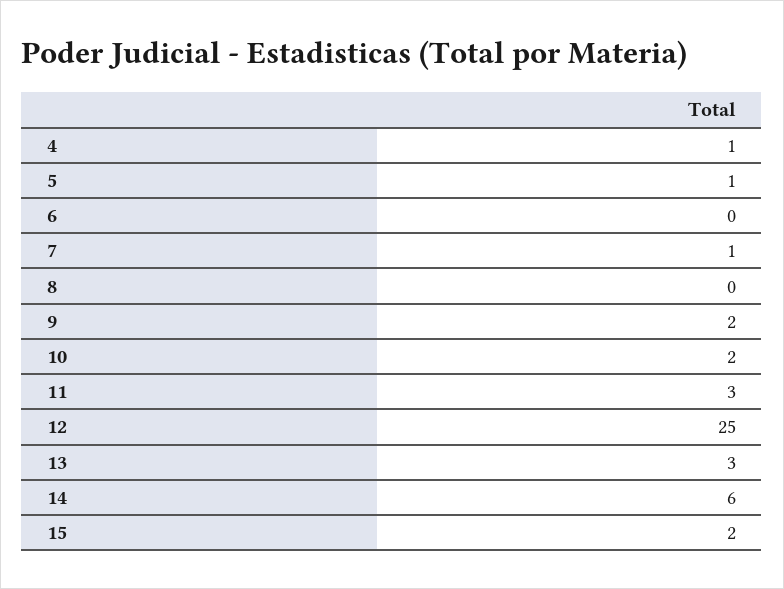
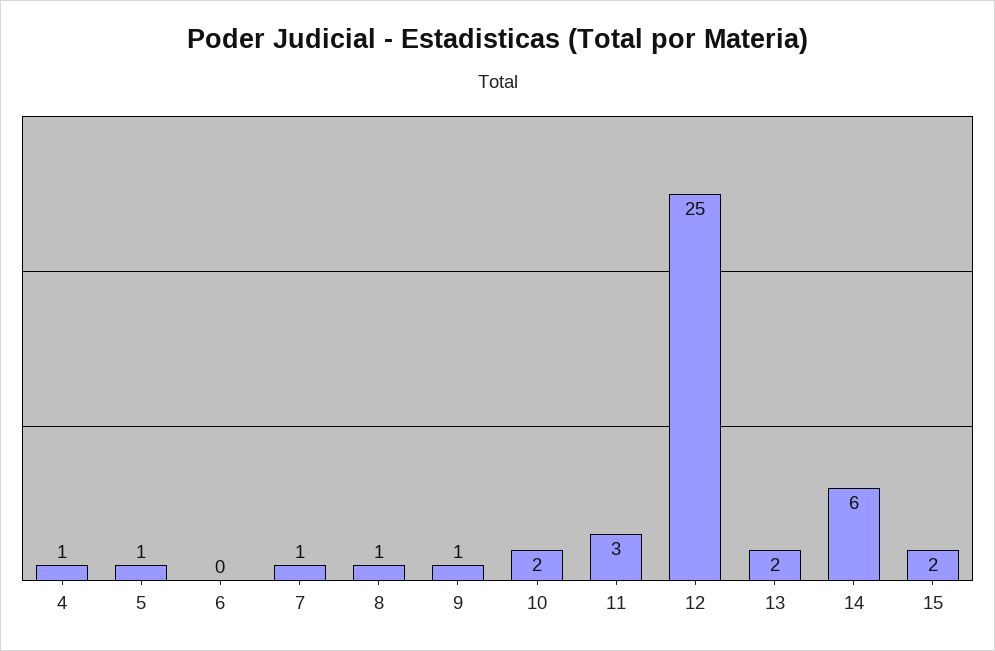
  {
    "4": 1,
    "5": 1,
    "6": 0,
    "7": 1,
-   "8": 0,
+   "8": 1,
-   "9": 2,
+   "9": 1,
    "10": 2,
    "11": 3,
    "12": 25,
-   "13": 3,
+   "13": 2,
    "14": 6,
    "15": 2
  }

